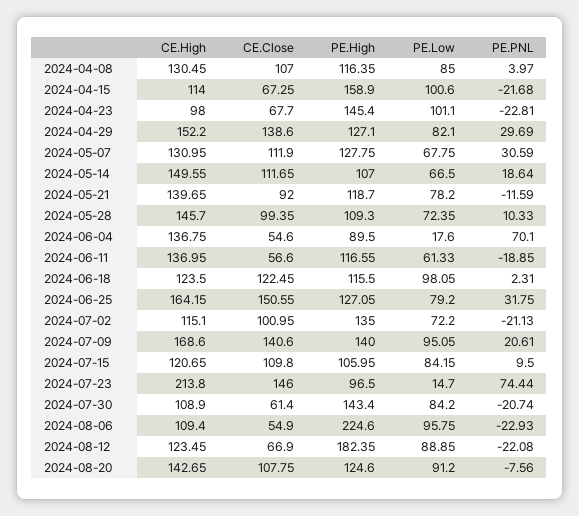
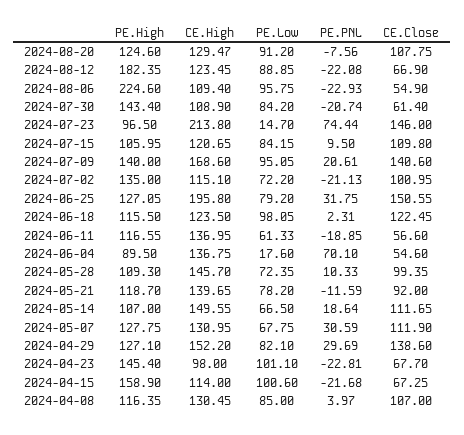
  {
    "CE.High": {
      "2024-04-08": 130.45,
      "2024-04-15": 114,
      "2024-04-23": 98,
      "2024-04-29": 152.2,
      "2024-05-07": 130.95,
      "2024-05-14": 149.55,
      "2024-05-21": 139.65,
      "2024-05-28": 145.7,
      "2024-06-04": 136.75,
      "2024-06-11": 136.95,
      "2024-06-18": 123.5,
-     "2024-06-25": 164.15,
+     "2024-06-25": 195.8,
      "2024-07-02": 115.1,
      "2024-07-09": 168.6,
      "2024-07-15": 120.65,
      "2024-07-23": 213.8,
      "2024-07-30": 108.9,
      "2024-08-06": 109.4,
      "2024-08-12": 123.45,
-     "2024-08-20": 142.65
+     "2024-08-20": 129.47
    },
    "CE.Close": {
      "2024-04-08": 107,
      "2024-04-15": 67.25,
      "2024-04-23": 67.7,
      "2024-04-29": 138.6,
      "2024-05-07": 111.9,
      "2024-05-14": 111.65,
      "2024-05-21": 92,
      "2024-05-28": 99.35,
      "2024-06-04": 54.6,
      "2024-06-11": 56.6,
      "2024-06-18": 122.45,
      "2024-06-25": 150.55,
      "2024-07-02": 100.95,
      "2024-07-09": 140.6,
      "2024-07-15": 109.8,
      "2024-07-23": 146,
      "2024-07-30": 61.4,
      "2024-08-06": 54.9,
      "2024-08-12": 66.9,
      "2024-08-20": 107.75
    },
    "PE.High": {
      "2024-04-08": 116.35,
      "2024-04-15": 158.9,
      "2024-04-23": 145.4,
      "2024-04-29": 127.1,
      "2024-05-07": 127.75,
      "2024-05-14": 107,
      "2024-05-21": 118.7,
      "2024-05-28": 109.3,
      "2024-06-04": 89.5,
      "2024-06-11": 116.55,
      "2024-06-18": 115.5,
      "2024-06-25": 127.05,
      "2024-07-02": 135,
      "2024-07-09": 140,
      "2024-07-15": 105.95,
      "2024-07-23": 96.5,
      "2024-07-30": 143.4,
      "2024-08-06": 224.6,
      "2024-08-12": 182.35,
      "2024-08-20": 124.6
    },
    "PE.Low": {
      "2024-04-08": 85,
      "2024-04-15": 100.6,
      "2024-04-23": 101.1,
      "2024-04-29": 82.1,
      "2024-05-07": 67.75,
      "2024-05-14": 66.5,
      "2024-05-21": 78.2,
      "2024-05-28": 72.35,
      "2024-06-04": 17.6,
      "2024-06-11": 61.33,
      "2024-06-18": 98.05,
      "2024-06-25": 79.2,
      "2024-07-02": 72.2,
      "2024-07-09": 95.05,
      "2024-07-15": 84.15,
      "2024-07-23": 14.7,
      "2024-07-30": 84.2,
      "2024-08-06": 95.75,
      "2024-08-12": 88.85,
      "2024-08-20": 91.2
    },
    "PE.PNL": {
      "2024-04-08": 3.97,
      "2024-04-15": -21.68,
      "2024-04-23": -22.81,
      "2024-04-29": 29.69,
      "2024-05-07": 30.59,
      "2024-05-14": 18.64,
      "2024-05-21": -11.59,
      "2024-05-28": 10.33,
      "2024-06-04": 70.1,
      "2024-06-11": -18.85,
      "2024-06-18": 2.31,
      "2024-06-25": 31.75,
      "2024-07-02": -21.13,
      "2024-07-09": 20.61,
      "2024-07-15": 9.5,
      "2024-07-23": 74.44,
      "2024-07-30": -20.74,
      "2024-08-06": -22.93,
      "2024-08-12": -22.08,
      "2024-08-20": -7.56
    }
  }

